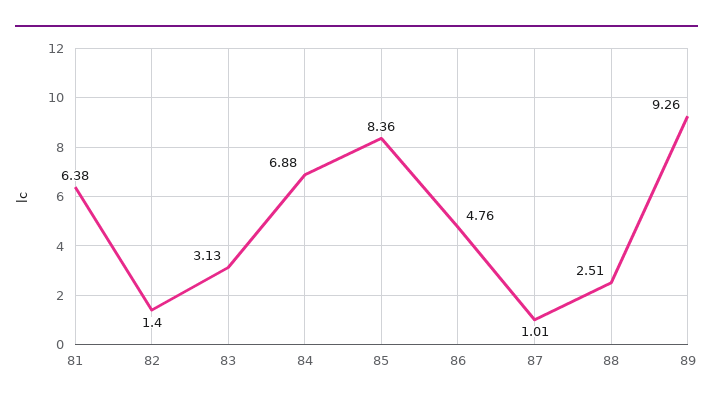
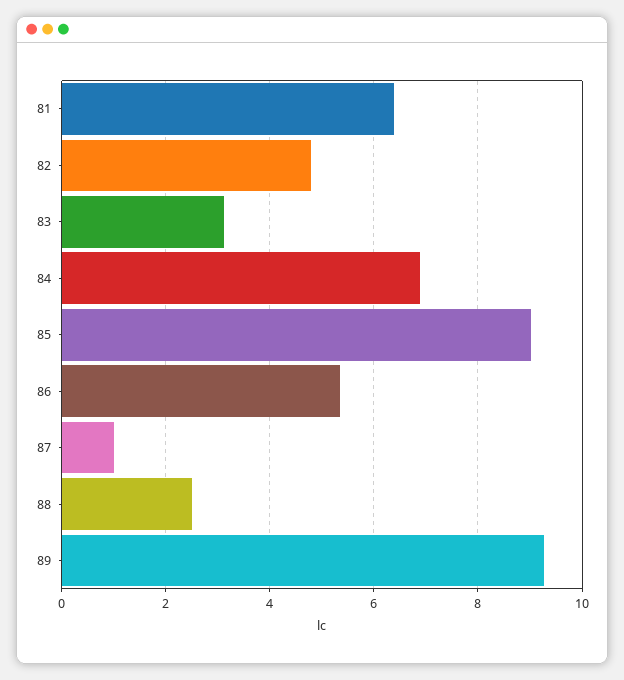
  {
    "81": 6.38,
-   "82": 1.4,
+   "82": 4.8,
    "83": 3.13,
    "84": 6.88,
-   "85": 8.36,
+   "85": 9,
-   "86": 4.76,
+   "86": 5.4,
    "87": 1.01,
    "88": 2.51,
    "89": 9.26
  }

